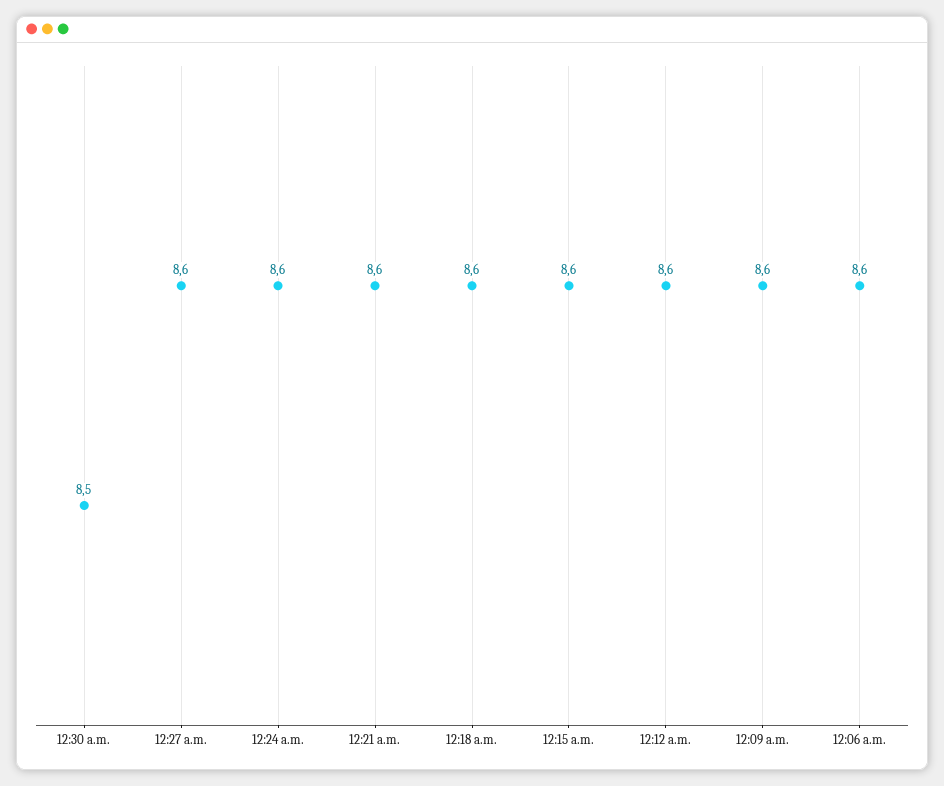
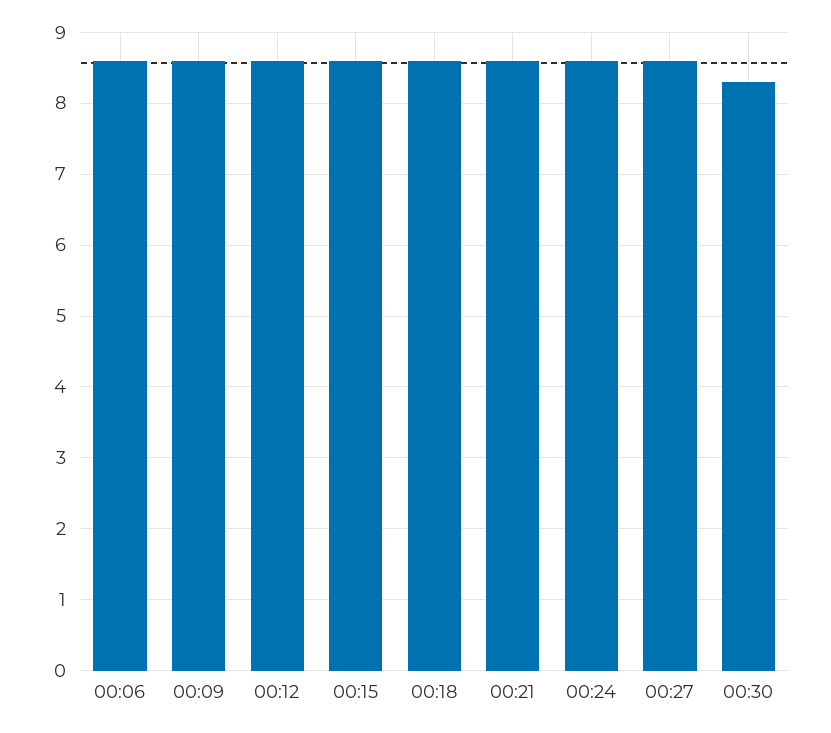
  {
-   "12:30 a.m.": 8.5,
+   "12:30 a.m.": 8.3,
    "12:27 a.m.": 8.6,
    "12:24 a.m.": 8.6,
    "12:21 a.m.": 8.6,
    "12:18 a.m.": 8.6,
    "12:15 a.m.": 8.6,
    "12:12 a.m.": 8.6,
    "12:09 a.m.": 8.6,
    "12:06 a.m.": 8.6
  }

